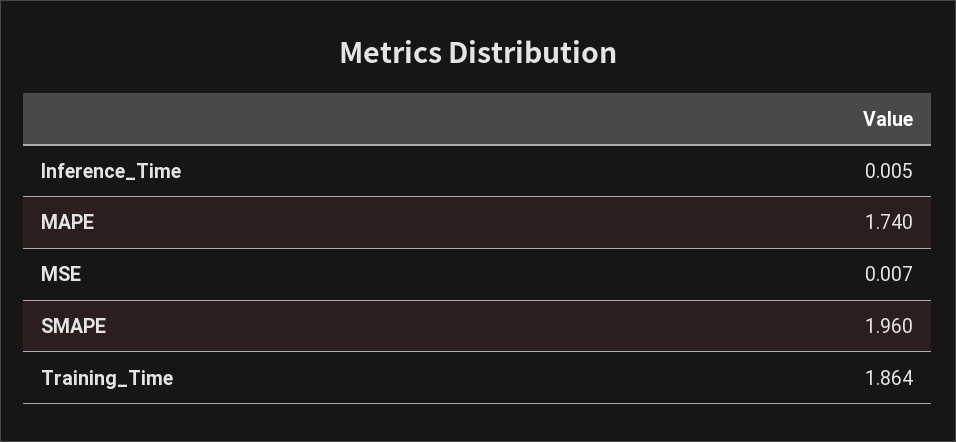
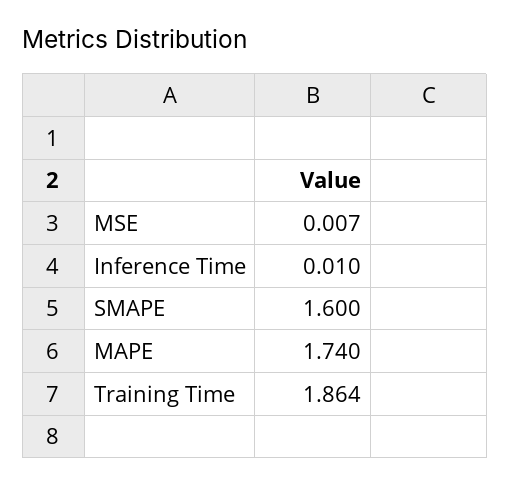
  {
-   "Inference_Time": 0.005,
+   "Inference_Time": 0.01,
    "MAPE": 1.74,
    "MSE": 0.007,
-   "SMAPE": 1.96,
+   "SMAPE": 1.6,
    "Training_Time": 1.864
  }

